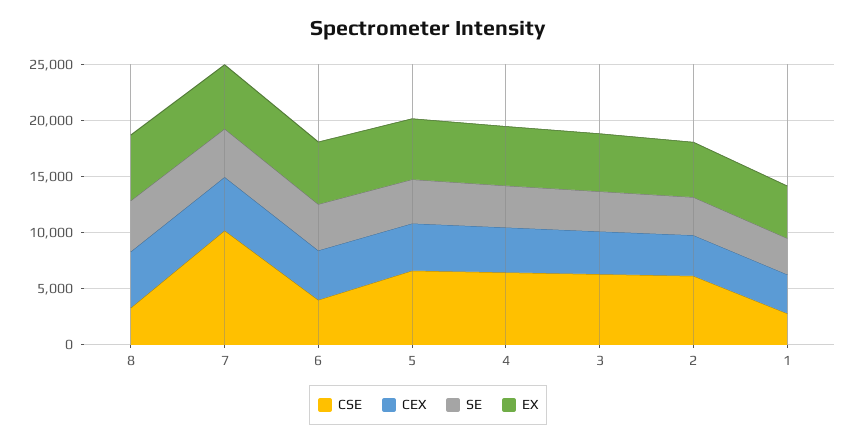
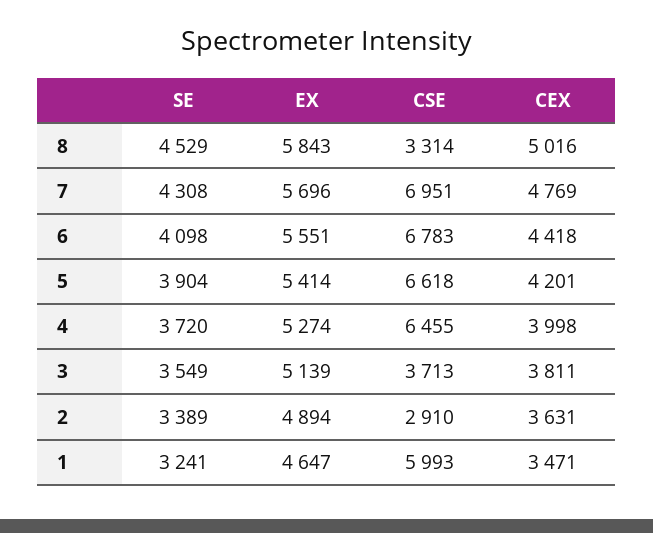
  {
    "CSE": {
      "8": 3314,
-     "7": 10000,
+     "7": 6951,
-     "6": 4000,
+     "6": 6783,
      "5": 6618,
      "4": 6455,
-     "3": 6000,
+     "3": 3713,
-     "2": 6000,
+     "2": 2910,
-     "1": 3000
+     "1": 5993
    },
    "CEX": {
      "8": 5016,
      "7": 4769,
      "6": 4418,
      "5": 4201,
      "4": 3998,
      "3": 3811,
      "2": 3631,
      "1": 3471
    },
    "SE": {
      "8": 4529,
      "7": 4308,
      "6": 4098,
      "5": 3904,
      "4": 3720,
      "3": 3549,
      "2": 3389,
      "1": 3241
    },
    "EX": {
      "8": 5843,
      "7": 5696,
      "6": 5551,
      "5": 5414,
      "4": 5274,
      "3": 5139,
      "2": 4894,
      "1": 4647
    }
  }

